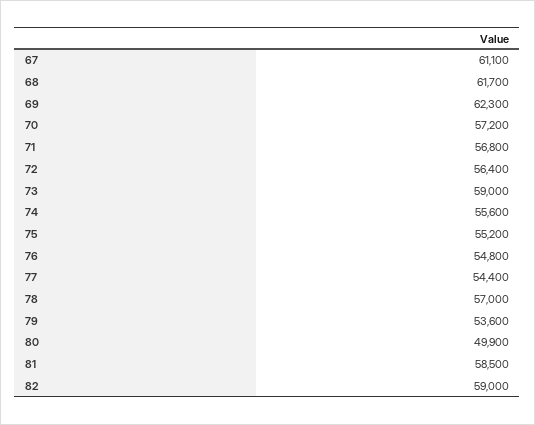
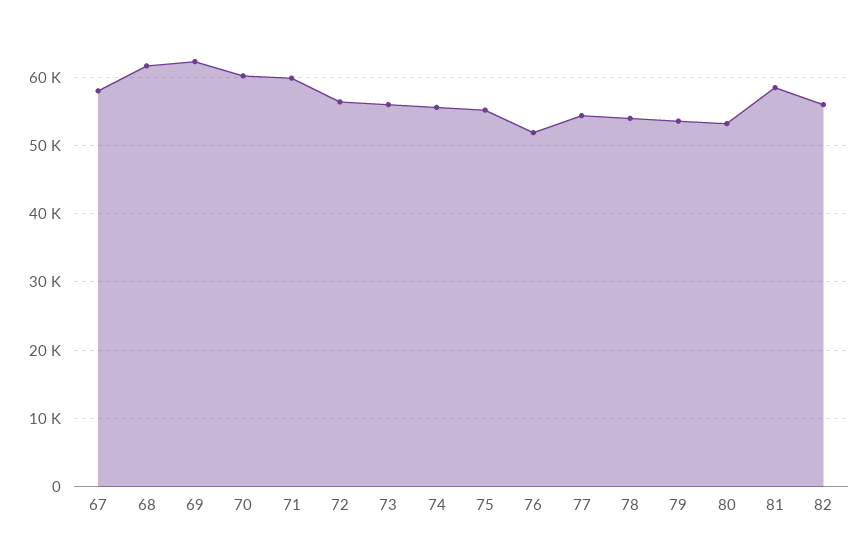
  {
-   "67": 61100,
+   "67": 58000,
    "68": 61700,
    "69": 62300,
-   "70": 57200,
+   "70": 60000,
-   "71": 56800,
+   "71": 60000,
    "72": 56400,
-   "73": 59000,
+   "73": 56000,
    "74": 55600,
    "75": 55200,
-   "76": 54800,
+   "76": 52000,
    "77": 54400,
-   "78": 57000,
+   "78": 54000,
    "79": 53600,
-   "80": 49900,
+   "80": 53000,
    "81": 58500,
-   "82": 59000
+   "82": 56000
  }

